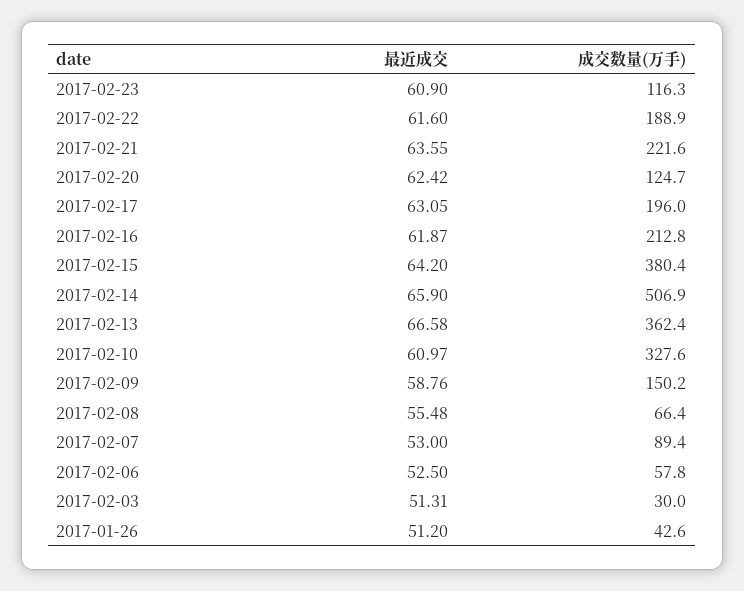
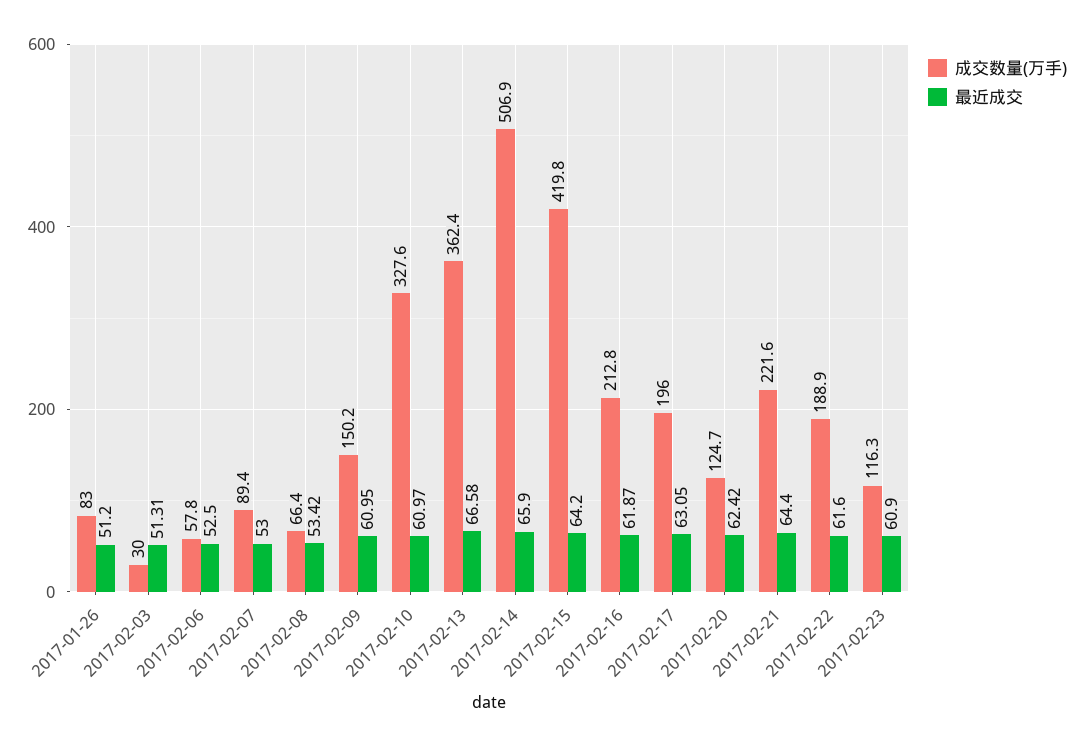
  {
    "最近成交": {
      "2017-02-23": 60.9,
      "2017-02-22": 61.6,
-     "2017-02-21": 63.55,
+     "2017-02-21": 64.4,
      "2017-02-20": 62.42,
      "2017-02-17": 63.05,
      "2017-02-16": 61.87,
      "2017-02-15": 64.2,
      "2017-02-14": 65.9,
      "2017-02-13": 66.58,
      "2017-02-10": 60.97,
-     "2017-02-09": 58.76,
+     "2017-02-09": 60.95,
-     "2017-02-08": 55.48,
+     "2017-02-08": 53.42,
      "2017-02-07": 53,
      "2017-02-06": 52.5,
      "2017-02-03": 51.31,
      "2017-01-26": 51.2
    },
    "成交数量(万手)": {
      "2017-02-23": 116.3,
      "2017-02-22": 188.9,
      "2017-02-21": 221.6,
      "2017-02-20": 124.7,
      "2017-02-17": 196,
      "2017-02-16": 212.8,
-     "2017-02-15": 380.4,
+     "2017-02-15": 419.8,
      "2017-02-14": 506.9,
      "2017-02-13": 362.4,
      "2017-02-10": 327.6,
      "2017-02-09": 150.2,
      "2017-02-08": 66.4,
      "2017-02-07": 89.4,
      "2017-02-06": 57.8,
      "2017-02-03": 30,
-     "2017-01-26": 42.6
+     "2017-01-26": 83
    }
  }

